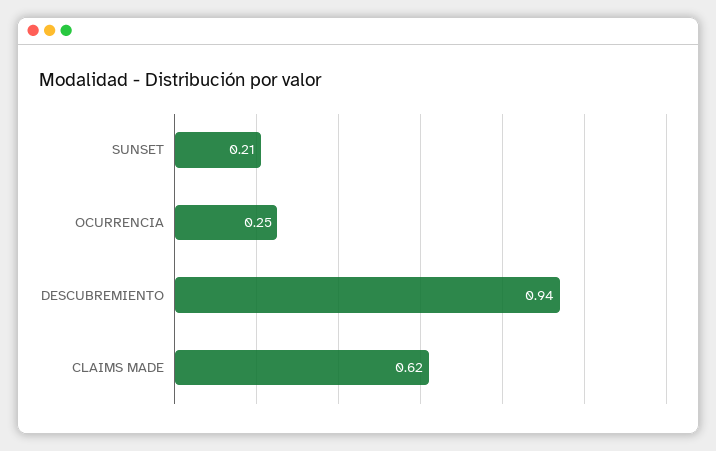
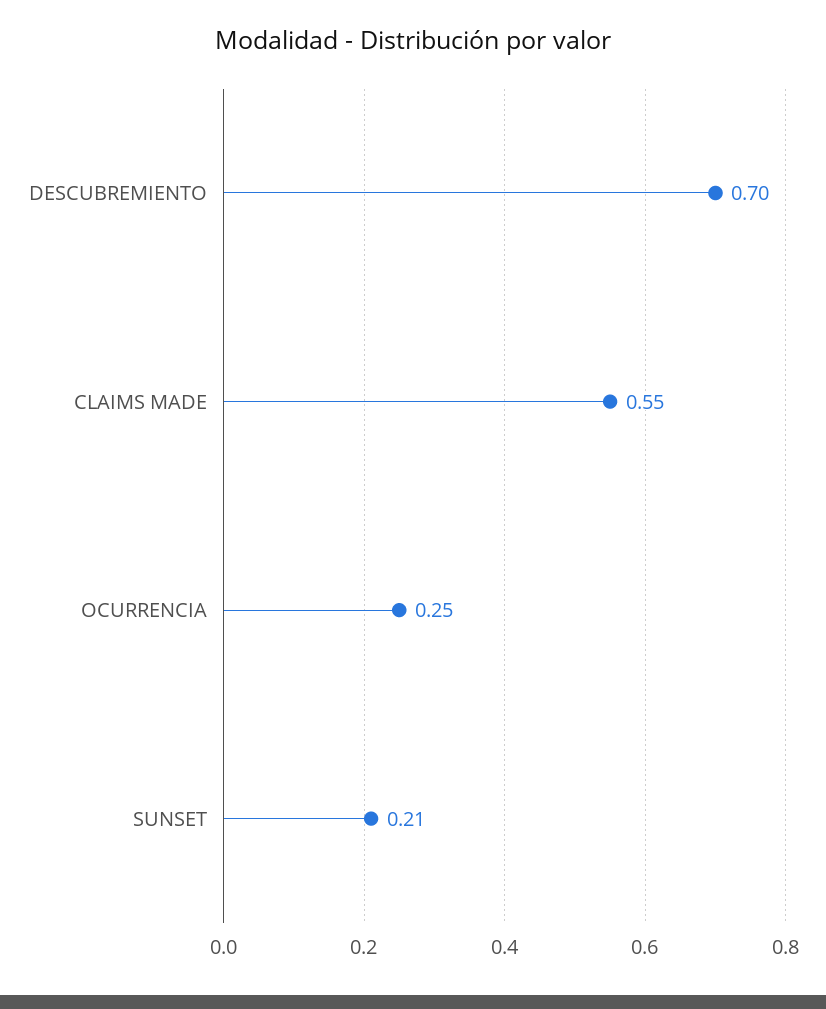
  {
    "SUNSET": 0.21,
    "OCURRENCIA": 0.25,
-   "DESCUBREMIENTO": 0.94,
+   "DESCUBREMIENTO": 0.7,
-   "CLAIMS MADE": 0.62
+   "CLAIMS MADE": 0.55
  }

